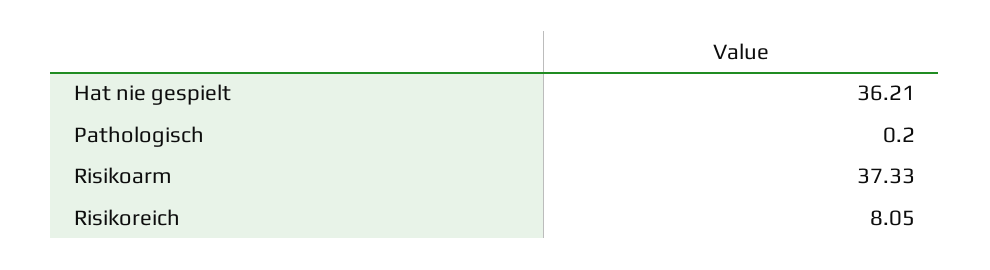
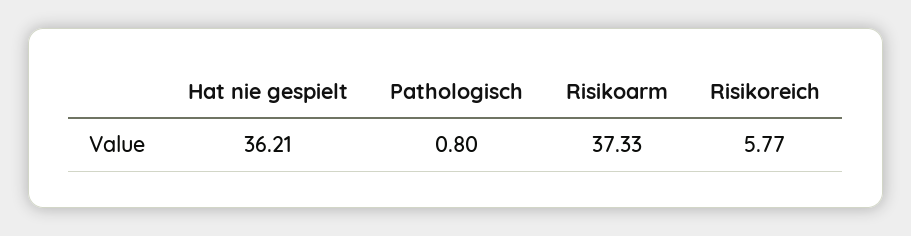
  {
    "Hat nie gespielt": 36.21,
-   "Pathologisch": 0.2,
+   "Pathologisch": 0.8,
    "Risikoarm": 37.33,
-   "Risikoreich": 8.05
+   "Risikoreich": 5.77
  }

